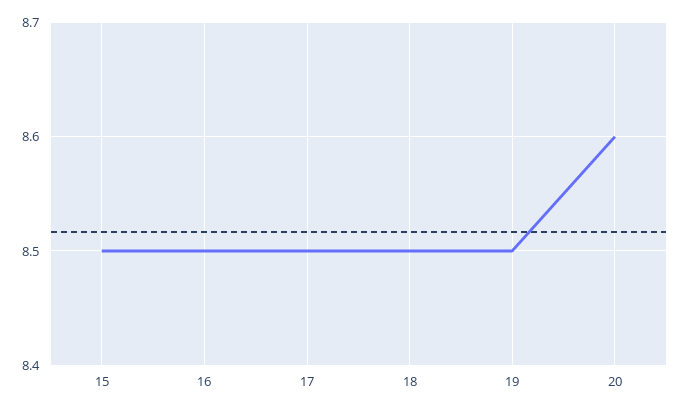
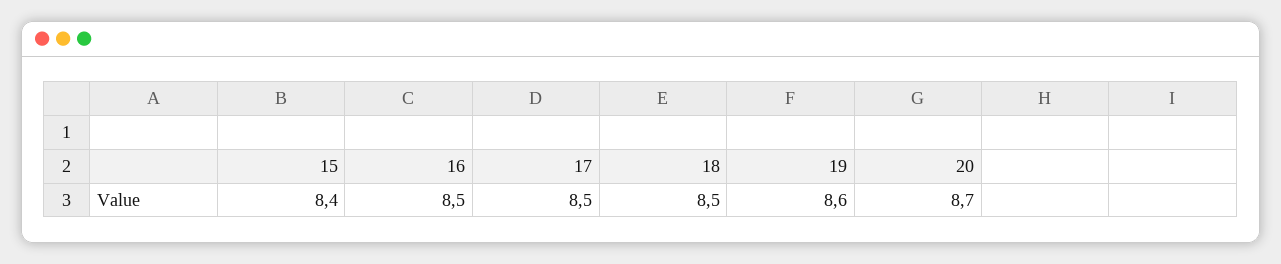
  {
-   "15": 8.5,
+   "15": 8.4,
    "16": 8.5,
    "17": 8.5,
    "18": 8.5,
-   "19": 8.5,
+   "19": 8.6,
-   "20": 8.6
+   "20": 8.7
  }

